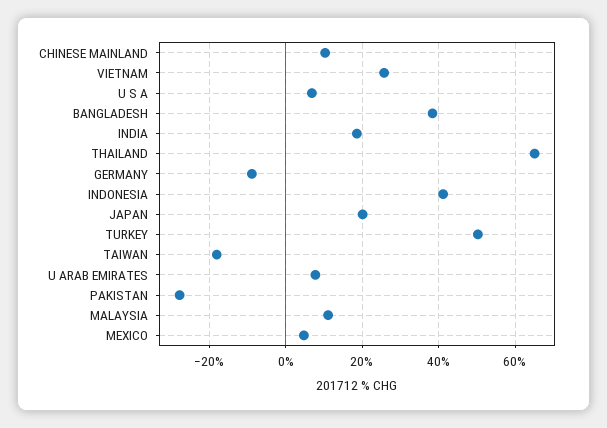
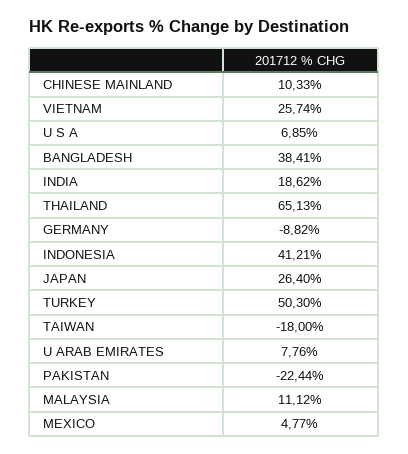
  {
    "CHINESE MAINLAND": 10.33,
    "VIETNAM": 25.74,
    "U S A": 6.85,
    "BANGLADESH": 38.41,
    "INDIA": 18.62,
    "THAILAND": 65.13,
    "GERMANY": -8.82,
    "INDONESIA": 41.21,
-   "JAPAN": 20,
+   "JAPAN": 26.4,
    "TURKEY": 50.3,
    "TAIWAN": -18,
    "U ARAB EMIRATES": 7.76,
-   "PAKISTAN": -28,
+   "PAKISTAN": -22.44,
    "MALAYSIA": 11.12,
    "MEXICO": 4.77
  }

